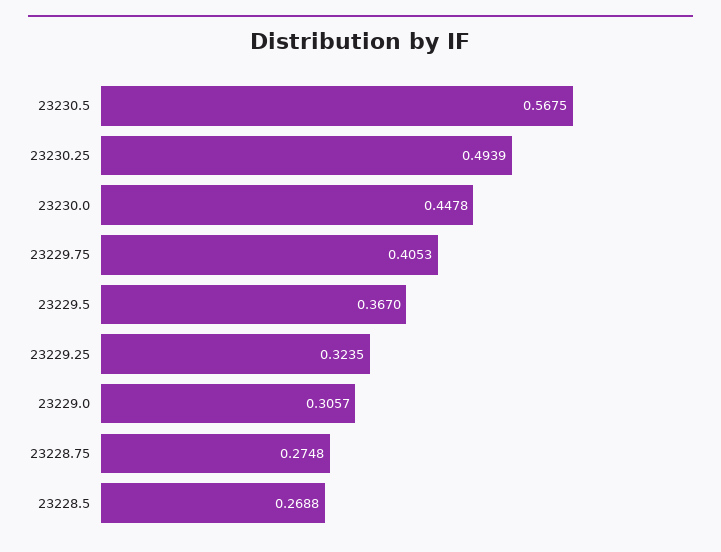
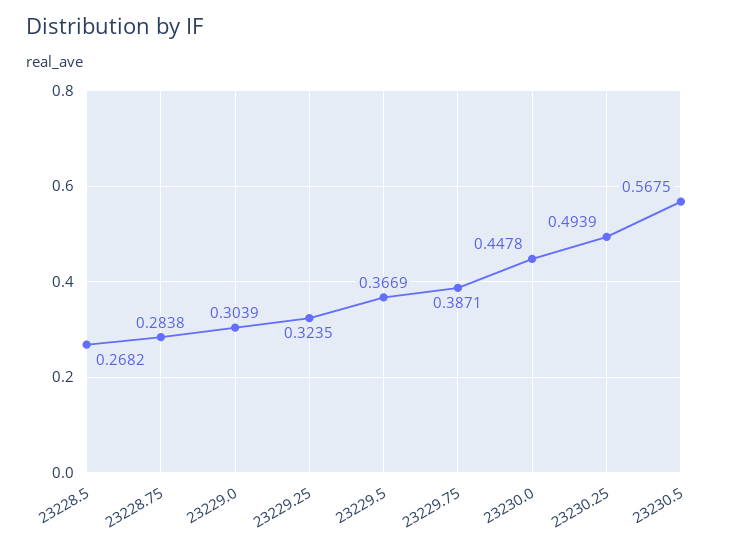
  {
    "23230.5": 0.5675,
    "23230.25": 0.4939,
    "23230.0": 0.4478,
-   "23229.75": 0.4053,
+   "23229.75": 0.3871,
-   "23229.5": 0.367,
+   "23229.5": 0.3669,
    "23229.25": 0.3235,
-   "23229.0": 0.3057,
+   "23229.0": 0.3039,
-   "23228.75": 0.2748,
+   "23228.75": 0.2838,
-   "23228.5": 0.2688
+   "23228.5": 0.2682
  }

